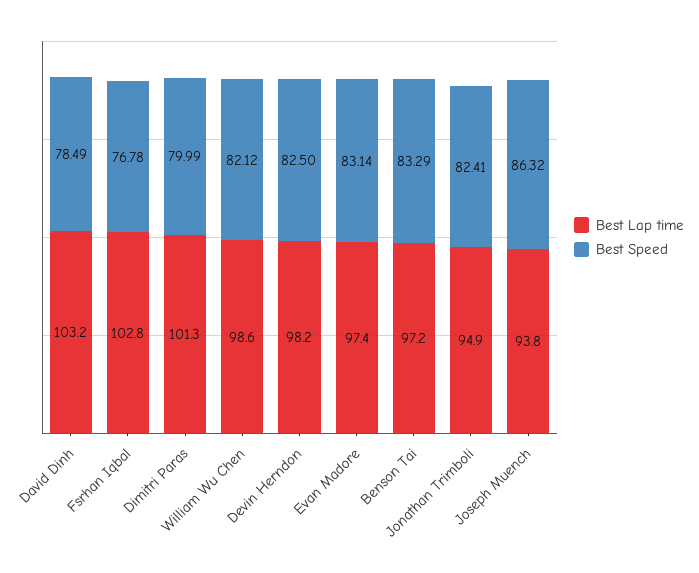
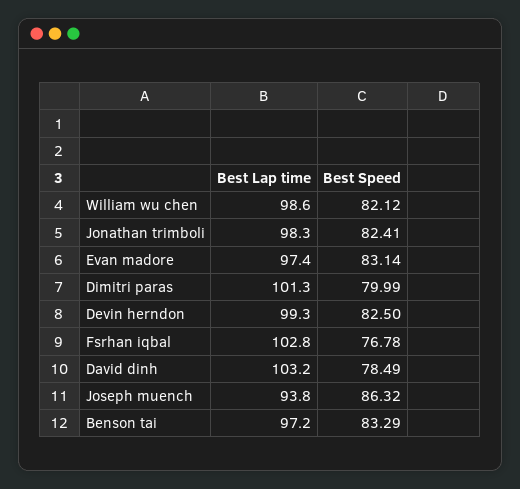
  {
    "Best Lap time": {
      "David Dinh": 103.2,
      "Fsrhan Iqbal": 102.8,
      "Dimitri Paras": 101.3,
      "William Wu Chen": 98.6,
-     "Devin Herndon": 98.2,
+     "Devin Herndon": 99.3,
      "Evan Madore": 97.4,
      "Benson Tai": 97.2,
-     "Jonathan Trimboli": 94.9,
+     "Jonathan Trimboli": 98.3,
      "Joseph Muench": 93.8
    },
    "Best Speed": {
      "David Dinh": 78.49,
      "Fsrhan Iqbal": 76.78,
      "Dimitri Paras": 79.99,
      "William Wu Chen": 82.12,
      "Devin Herndon": 82.5,
      "Evan Madore": 83.14,
      "Benson Tai": 83.29,
      "Jonathan Trimboli": 82.41,
      "Joseph Muench": 86.32
    }
  }

